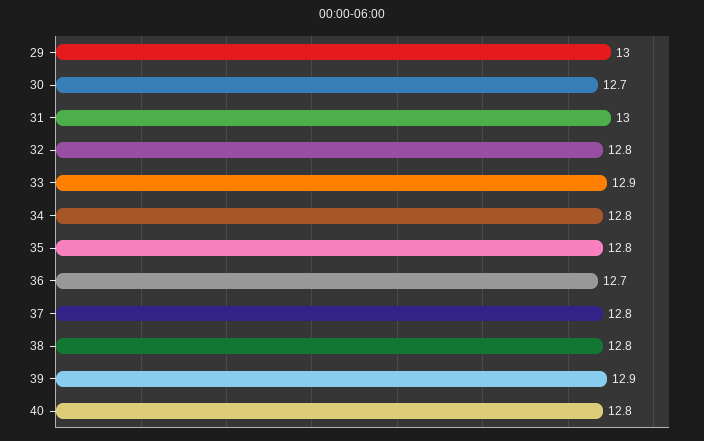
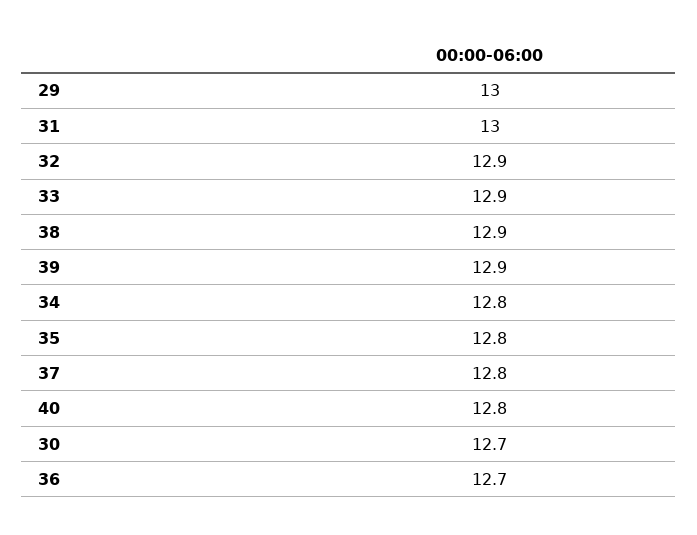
  {
    "29": 13,
    "30": 12.7,
    "31": 13,
-   "32": 12.8,
+   "32": 12.9,
    "33": 12.9,
    "34": 12.8,
    "35": 12.8,
    "36": 12.7,
    "37": 12.8,
-   "38": 12.8,
+   "38": 12.9,
    "39": 12.9,
    "40": 12.8
  }

